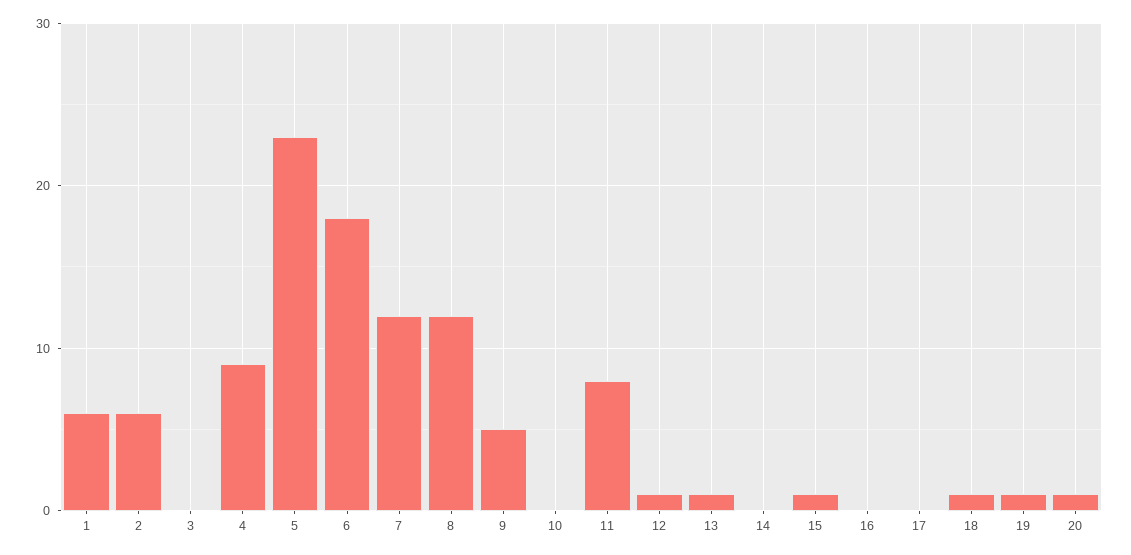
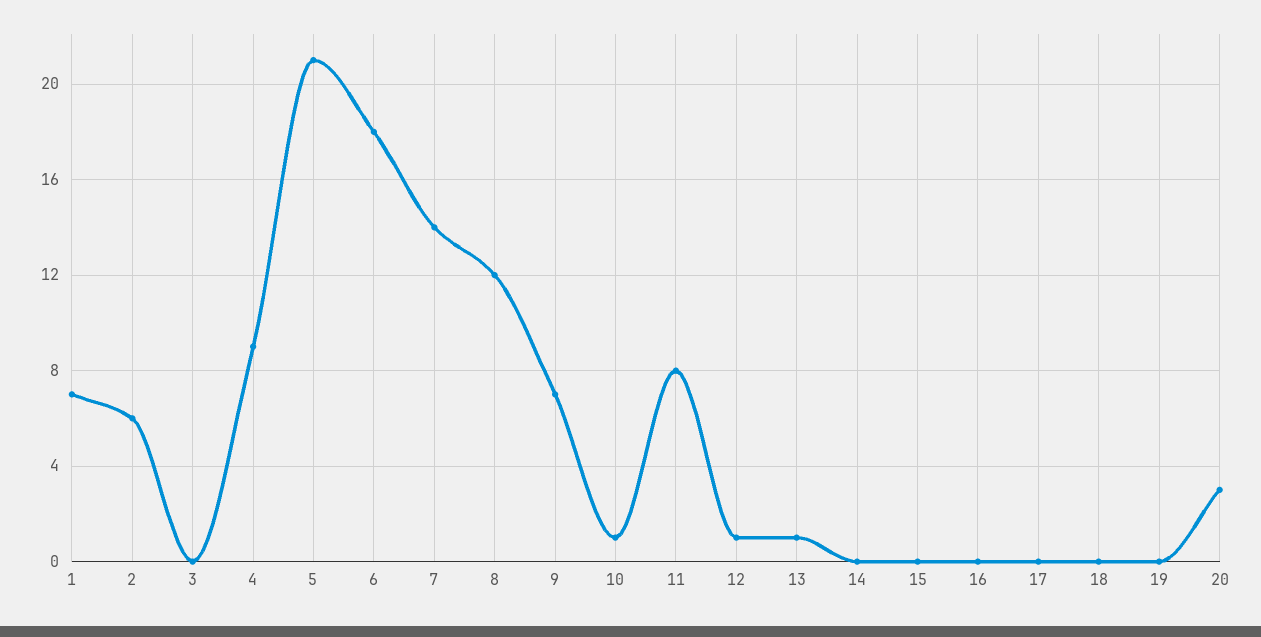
  {
-   "1": 6,
+   "1": 7,
    "2": 6,
    "3": 0,
    "4": 9,
-   "5": 23,
+   "5": 21,
    "6": 18,
-   "7": 12,
+   "7": 14,
    "8": 12,
-   "9": 5,
+   "9": 7,
-   "10": 0,
+   "10": 1,
    "11": 8,
    "12": 1,
    "13": 1,
    "14": 0,
-   "15": 1,
+   "15": 0,
    "16": 0,
    "17": 0,
-   "18": 1,
+   "18": 0,
-   "19": 1,
+   "19": 0,
-   "20": 1
+   "20": 3
  }

